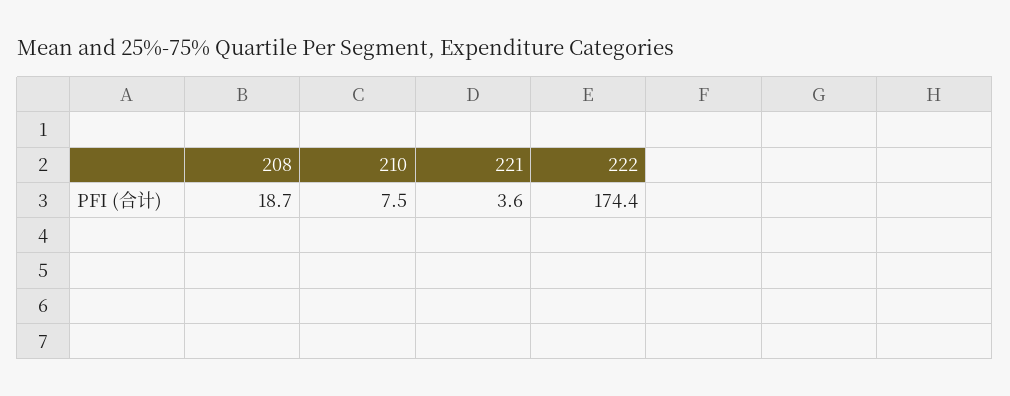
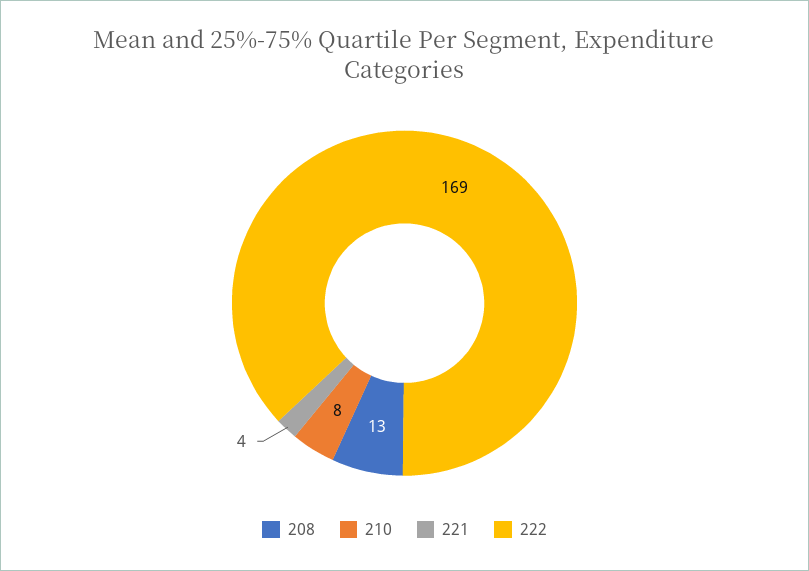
  {
-   "208": 18.7,
+   "208": 13,
    "210": 7.5,
    "221": 3.6,
-   "222": 174.4
+   "222": 169
  }

